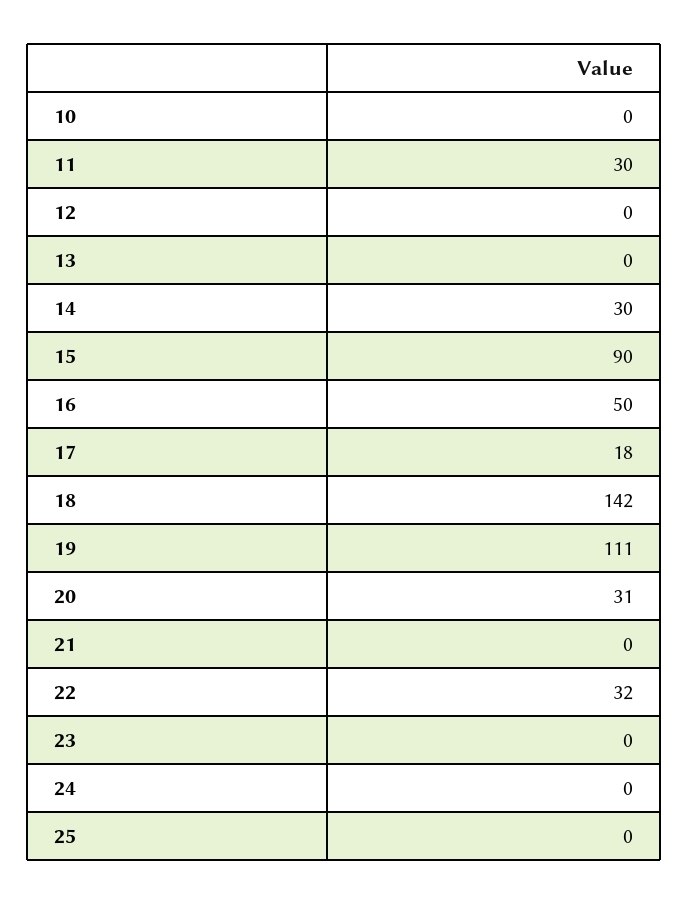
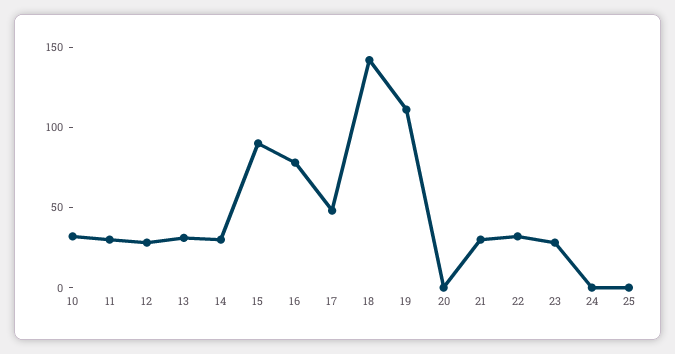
  {
-   "10": 0,
+   "10": 30,
    "11": 30,
-   "12": 0,
+   "12": 30,
-   "13": 0,
+   "13": 30,
    "14": 30,
    "15": 90,
-   "16": 50,
+   "16": 80,
-   "17": 18,
+   "17": 50,
    "18": 142,
    "19": 111,
-   "20": 31,
+   "20": 0,
-   "21": 0,
+   "21": 30,
    "22": 32,
-   "23": 0,
+   "23": 30,
    "24": 0,
    "25": 0
  }

